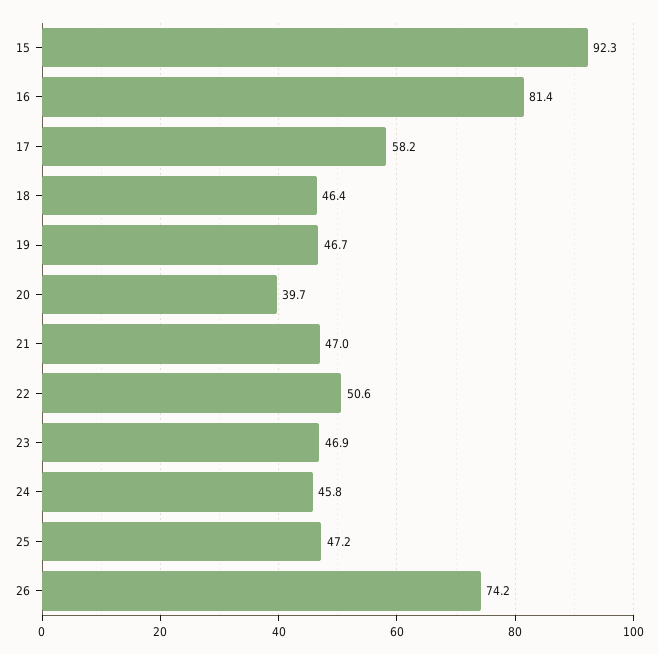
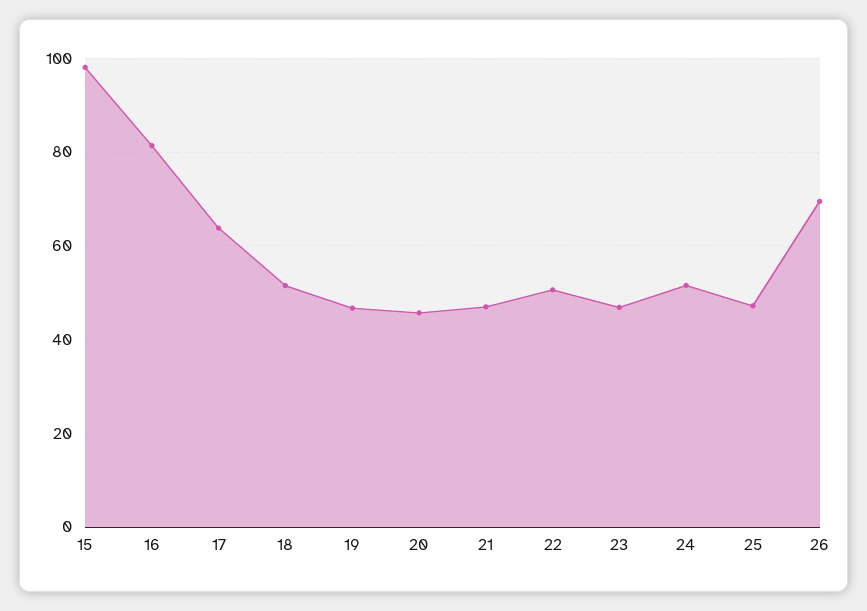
  {
-   "15": 92.3,
+   "15": 98,
    "16": 81.4,
-   "17": 58.2,
+   "17": 64,
-   "18": 46.4,
+   "18": 52,
    "19": 46.7,
-   "20": 39.7,
+   "20": 46,
    "21": 47,
    "22": 50.6,
    "23": 46.9,
-   "24": 45.8,
+   "24": 52,
    "25": 47.2,
-   "26": 74.2
+   "26": 70
  }

